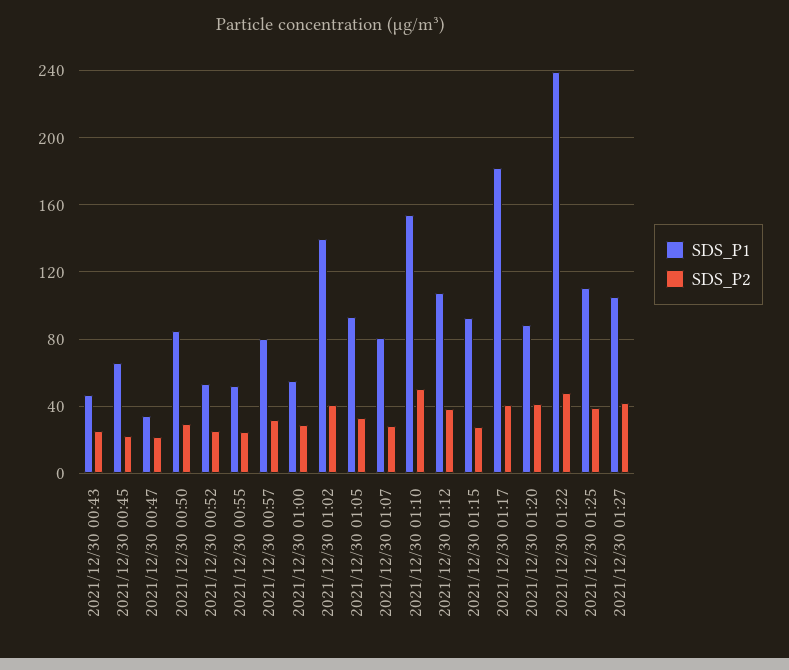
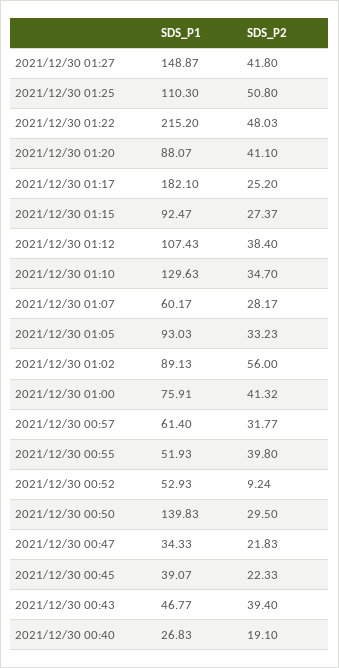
  {
    "SDS_P1": {
      "2021/12/30 00:43": 46.77,
-     "2021/12/30 00:45": 65,
+     "2021/12/30 00:45": 39.07,
      "2021/12/30 00:47": 34.33,
-     "2021/12/30 00:50": 85,
+     "2021/12/30 00:50": 139.83,
      "2021/12/30 00:52": 52.93,
      "2021/12/30 00:55": 51.93,
-     "2021/12/30 00:57": 80,
+     "2021/12/30 00:57": 61.4,
-     "2021/12/30 01:00": 55,
+     "2021/12/30 01:00": 75.91,
-     "2021/12/30 01:02": 140,
+     "2021/12/30 01:02": 89.13,
      "2021/12/30 01:05": 93.03,
-     "2021/12/30 01:07": 80,
+     "2021/12/30 01:07": 60.17,
-     "2021/12/30 01:10": 155,
+     "2021/12/30 01:10": 129.63,
      "2021/12/30 01:12": 107.43,
      "2021/12/30 01:15": 92.47,
      "2021/12/30 01:17": 182.1,
      "2021/12/30 01:20": 88.07,
-     "2021/12/30 01:22": 240,
+     "2021/12/30 01:22": 215.2,
      "2021/12/30 01:25": 110.3,
-     "2021/12/30 01:27": 105
+     "2021/12/30 01:27": 148.87,
+     "2021/12/30 00:40": 26.83
    },
    "SDS_P2": {
-     "2021/12/30 00:43": 25,
+     "2021/12/30 00:43": 39.4,
      "2021/12/30 00:45": 22.33,
      "2021/12/30 00:47": 21.83,
      "2021/12/30 00:50": 29.5,
-     "2021/12/30 00:52": 25,
+     "2021/12/30 00:52": 9.24,
-     "2021/12/30 00:55": 25,
+     "2021/12/30 00:55": 39.8,
      "2021/12/30 00:57": 31.77,
-     "2021/12/30 01:00": 30,
+     "2021/12/30 01:00": 41.32,
-     "2021/12/30 01:02": 40,
+     "2021/12/30 01:02": 56,
      "2021/12/30 01:05": 33.23,
      "2021/12/30 01:07": 28.17,
-     "2021/12/30 01:10": 50,
+     "2021/12/30 01:10": 34.7,
      "2021/12/30 01:12": 38.4,
      "2021/12/30 01:15": 27.37,
-     "2021/12/30 01:17": 40,
+     "2021/12/30 01:17": 25.2,
      "2021/12/30 01:20": 41.1,
      "2021/12/30 01:22": 48.03,
-     "2021/12/30 01:25": 40,
+     "2021/12/30 01:25": 50.8,
-     "2021/12/30 01:27": 41.8
+     "2021/12/30 01:27": 41.8,
+     "2021/12/30 00:40": 19.1
    }
  }

